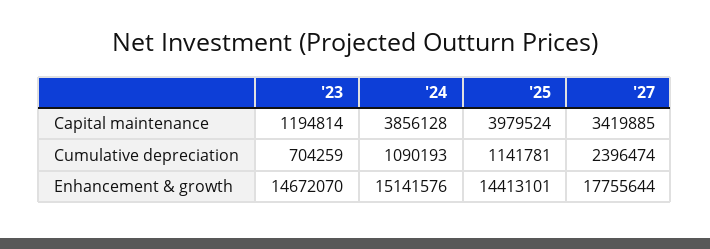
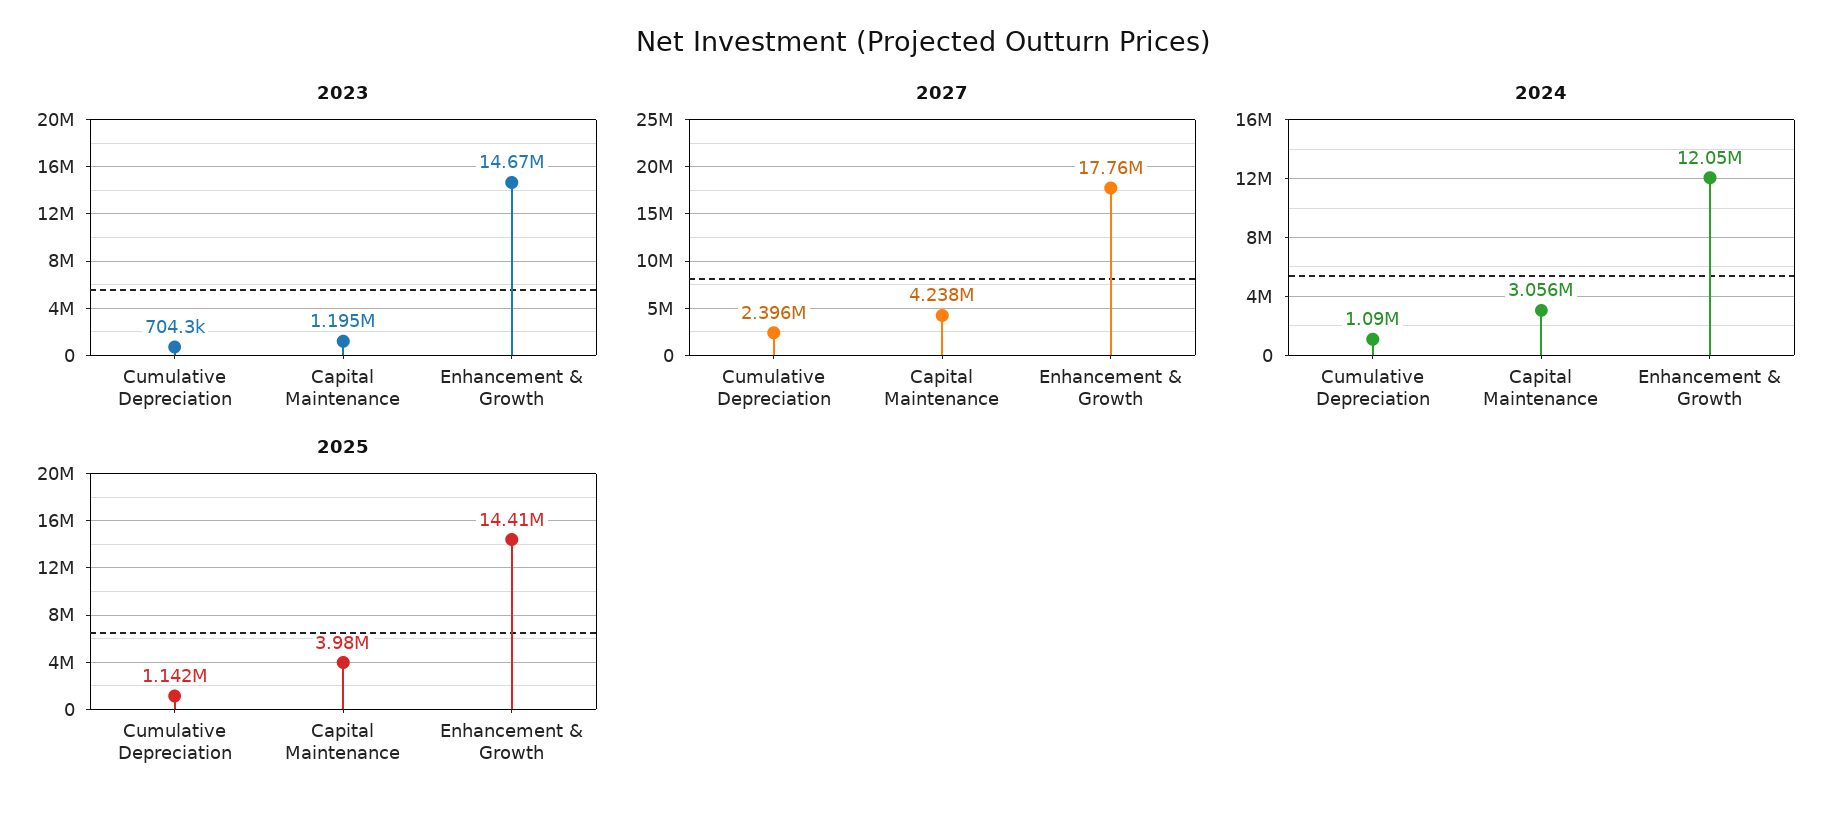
  {
    "'23": {
      "Capital maintenance": 1194814,
      "Cumulative depreciation": 704259,
      "Enhancement & growth": 14672070
    },
    "'24": {
-     "Capital maintenance": 3856128,
+     "Capital maintenance": 3056000,
      "Cumulative depreciation": 1090193,
-     "Enhancement & growth": 15141576
+     "Enhancement & growth": 12050000
    },
    "'25": {
      "Capital maintenance": 3979524,
      "Cumulative depreciation": 1141781,
      "Enhancement & growth": 14413101
    },
    "'27": {
-     "Capital maintenance": 3419885,
+     "Capital maintenance": 4238000,
      "Cumulative depreciation": 2396474,
      "Enhancement & growth": 17755644
    }
  }

